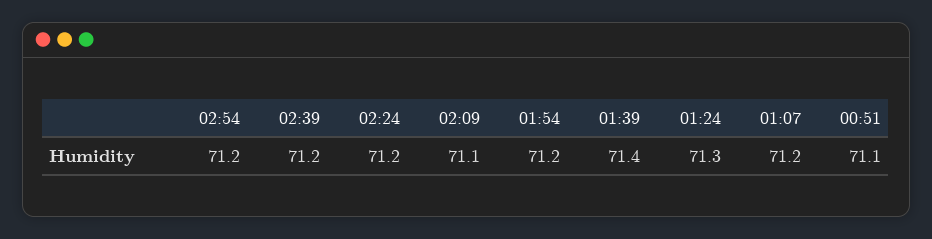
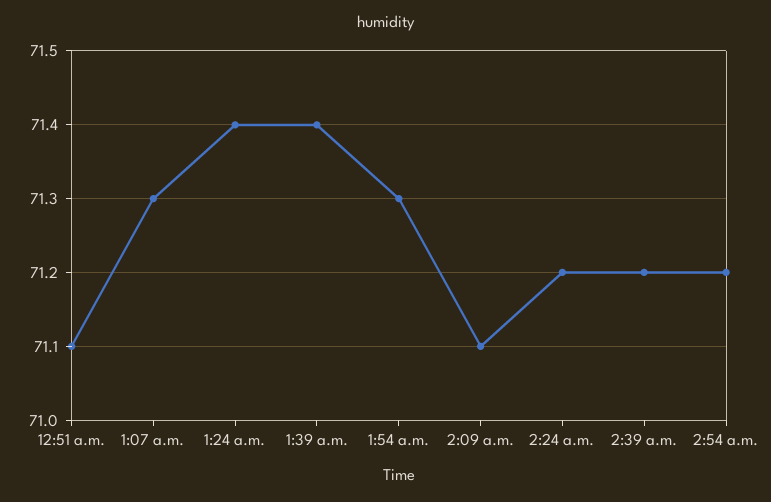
  {
    "02:54": 71.2,
    "02:39": 71.2,
    "02:24": 71.2,
    "02:09": 71.1,
-   "01:54": 71.2,
+   "01:54": 71.3,
    "01:39": 71.4,
-   "01:24": 71.3,
+   "01:24": 71.4,
-   "01:07": 71.2,
+   "01:07": 71.3,
    "00:51": 71.1
  }

